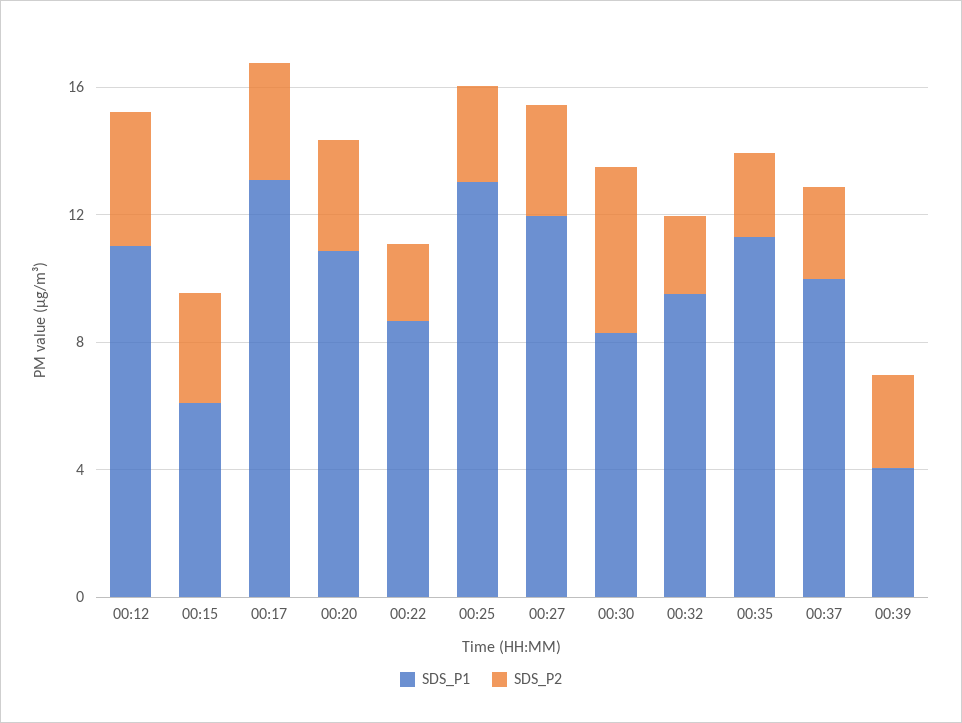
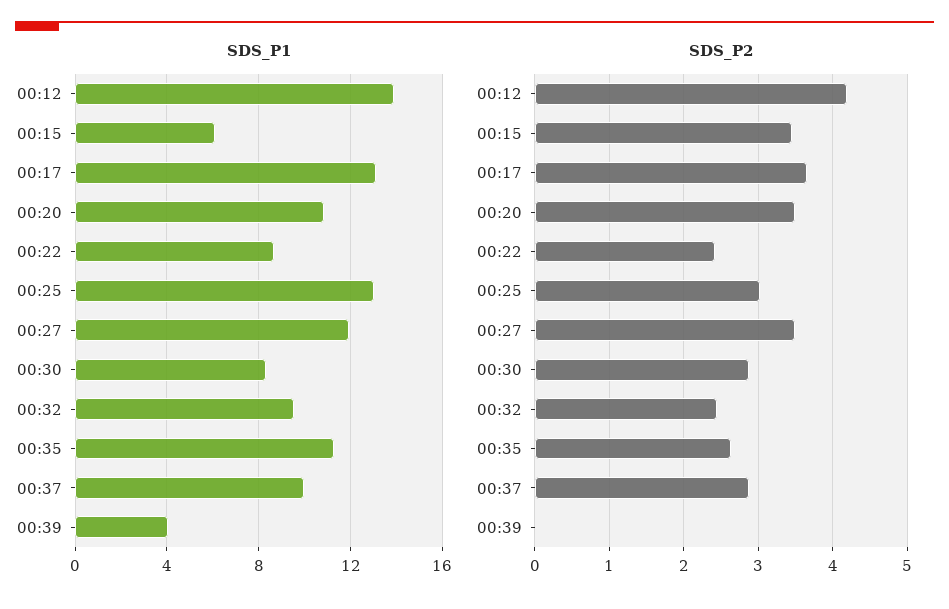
  {
    "SDS_P1": {
-     "00:12": 11,
+     "00:12": 14,
      "00:15": 6,
      "00:17": 13,
      "00:20": 11,
      "00:22": 8.5,
      "00:25": 13,
      "00:27": 12,
      "00:30": 8.5,
      "00:32": 9.5,
      "00:35": 11.5,
      "00:37": 10,
      "00:39": 4
    },
    "SDS_P2": {
      "00:12": 4.2,
      "00:15": 3.5,
      "00:17": 3.7,
      "00:20": 3.5,
      "00:22": 2.4,
      "00:25": 3,
      "00:27": 3.5,
-     "00:30": 5,
+     "00:30": 2.9,
      "00:32": 2.5,
      "00:35": 2.6,
      "00:37": 2.9,
-     "00:39": 3
+     "00:39": 0
    }
  }

